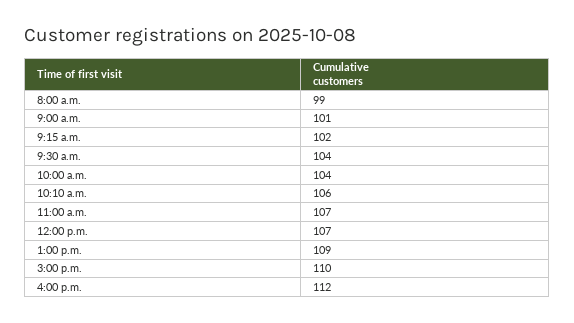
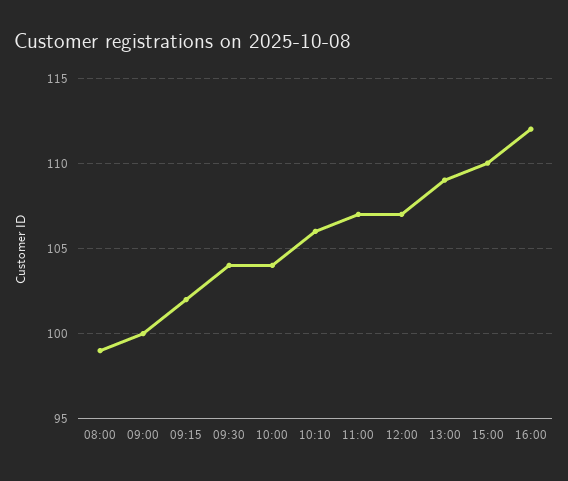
  {
    "8:00 a.m.": 99,
-   "9:00 a.m.": 101,
+   "9:00 a.m.": 100,
    "9:15 a.m.": 102,
    "9:30 a.m.": 104,
    "10:00 a.m.": 104,
    "10:10 a.m.": 106,
    "11:00 a.m.": 107,
    "12:00 p.m.": 107,
    "1:00 p.m.": 109,
    "3:00 p.m.": 110,
    "4:00 p.m.": 112
  }

